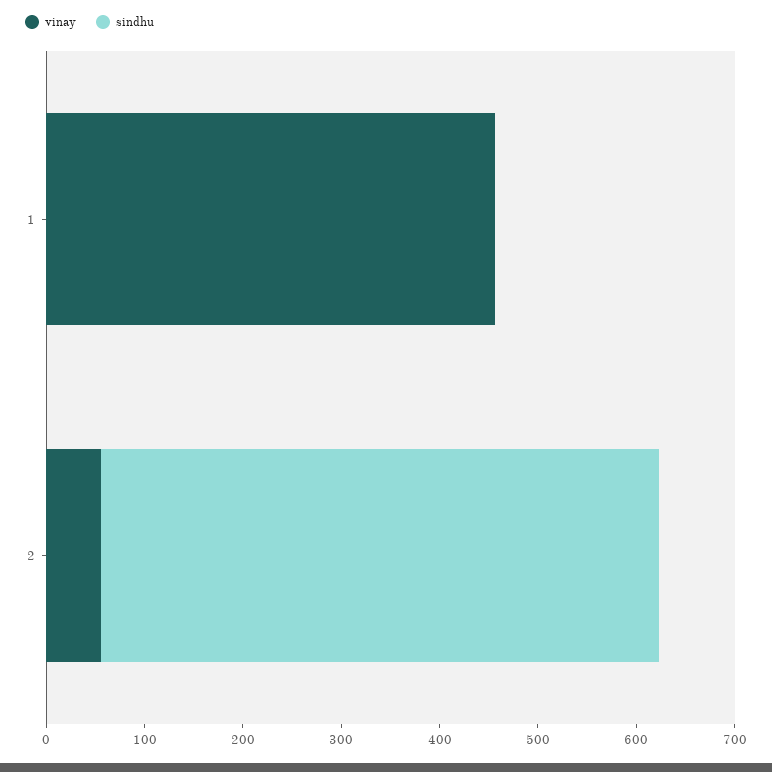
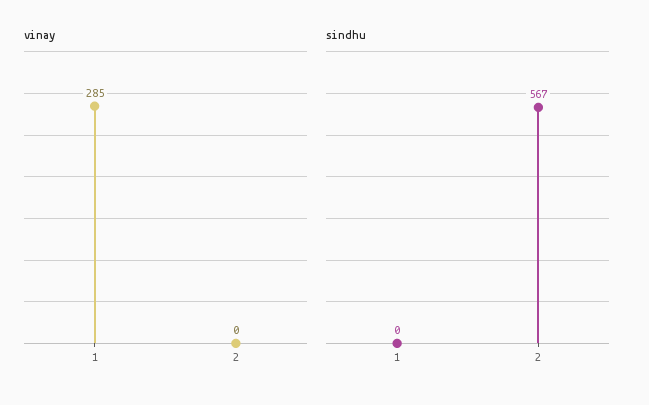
  {
    "vinay": {
-     "1": 460,
+     "1": 285,
-     "2": 60
+     "2": 0
    },
    "sindhu": {
      "1": 0,
      "2": 567
    }
  }

